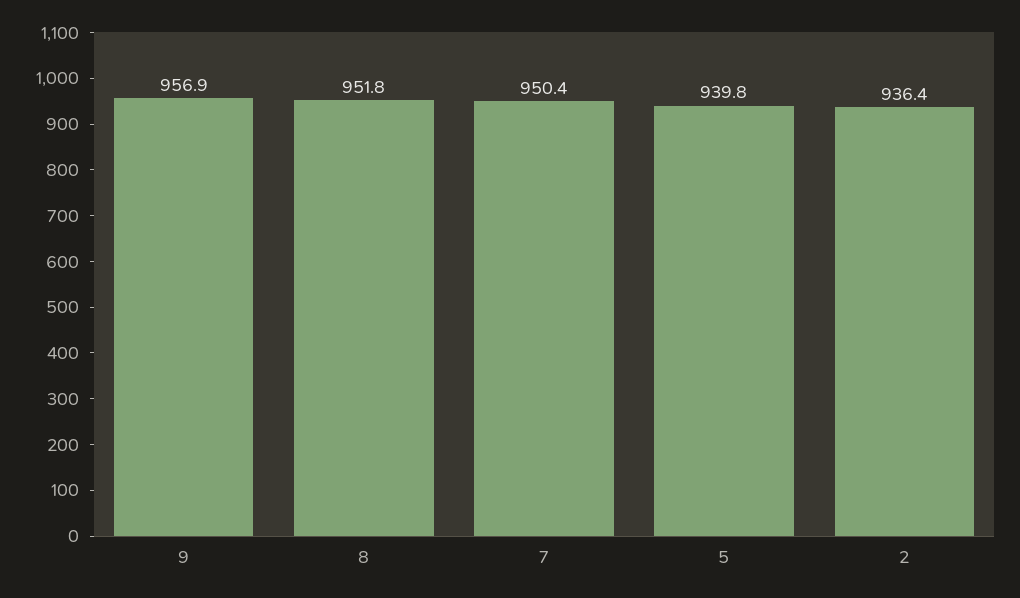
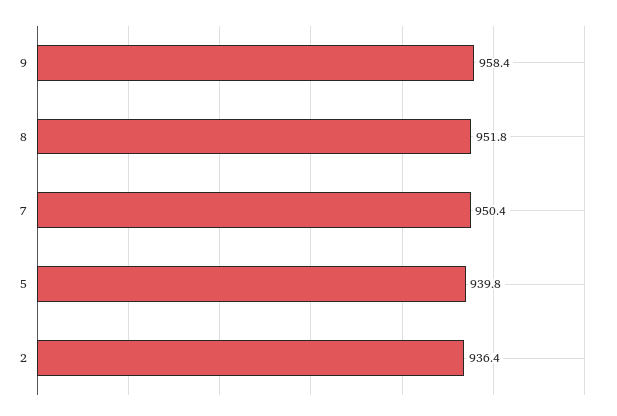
  {
-   "9": 956.9,
+   "9": 958.4,
    "8": 951.8,
    "7": 950.4,
    "5": 939.8,
    "2": 936.4
  }

